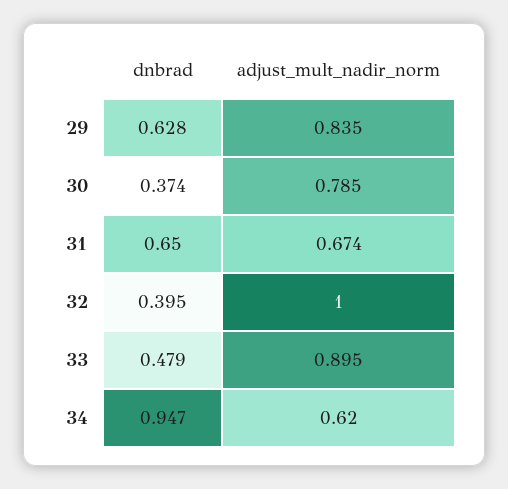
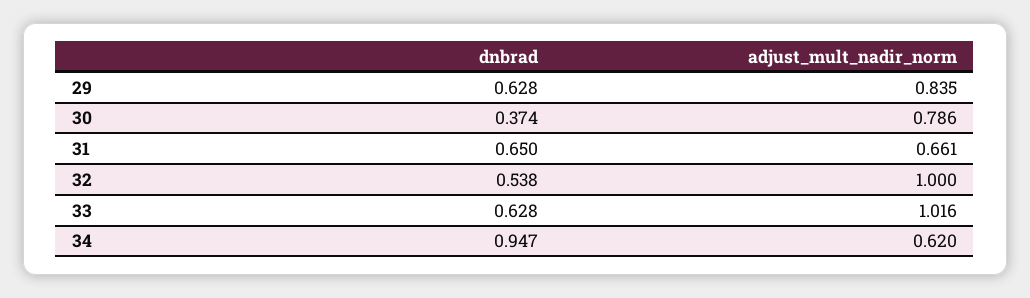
  {
    "dnbrad": {
      "29": 0.628,
      "30": 0.374,
      "31": 0.65,
-     "32": 0.395,
+     "32": 0.538,
-     "33": 0.479,
+     "33": 0.628,
      "34": 0.947
    },
    "adjust_mult_nadir_norm": {
      "29": 0.835,
-     "30": 0.785,
+     "30": 0.786,
-     "31": 0.674,
+     "31": 0.661,
      "32": 1,
-     "33": 0.895,
+     "33": 1.016,
      "34": 0.62
    }
  }

